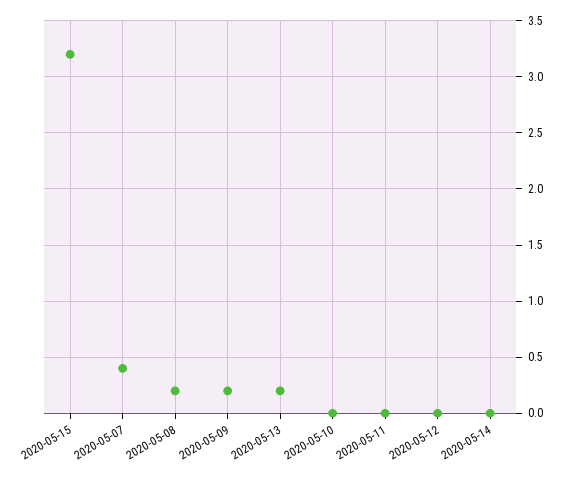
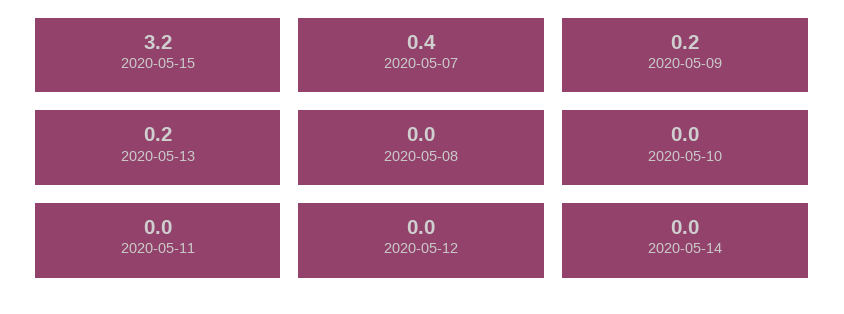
  {
    "2020-05-15": 3.2,
    "2020-05-07": 0.4,
-   "2020-05-08": 0.2,
+   "2020-05-08": 0,
    "2020-05-09": 0.2,
    "2020-05-13": 0.2,
    "2020-05-10": 0,
    "2020-05-11": 0,
    "2020-05-12": 0,
    "2020-05-14": 0
  }

